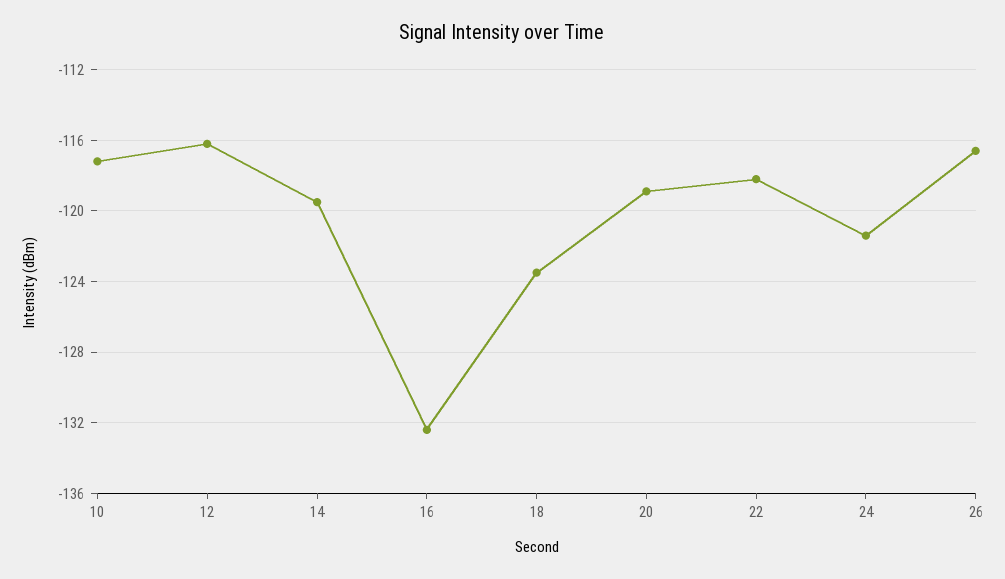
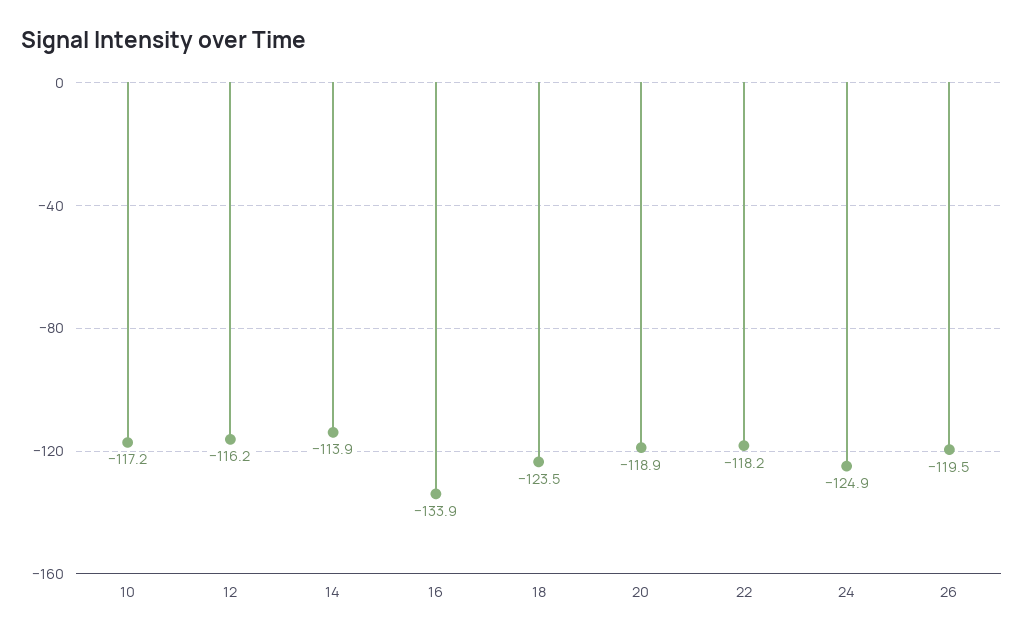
  {
    "10": -117.2,
    "12": -116.2,
-   "14": -119.5,
+   "14": -113.9,
-   "16": -132.5,
+   "16": -133.9,
    "18": -123.5,
    "20": -118.9,
    "22": -118.2,
-   "24": -121.5,
+   "24": -124.9,
-   "26": -116.5
+   "26": -119.5
  }

